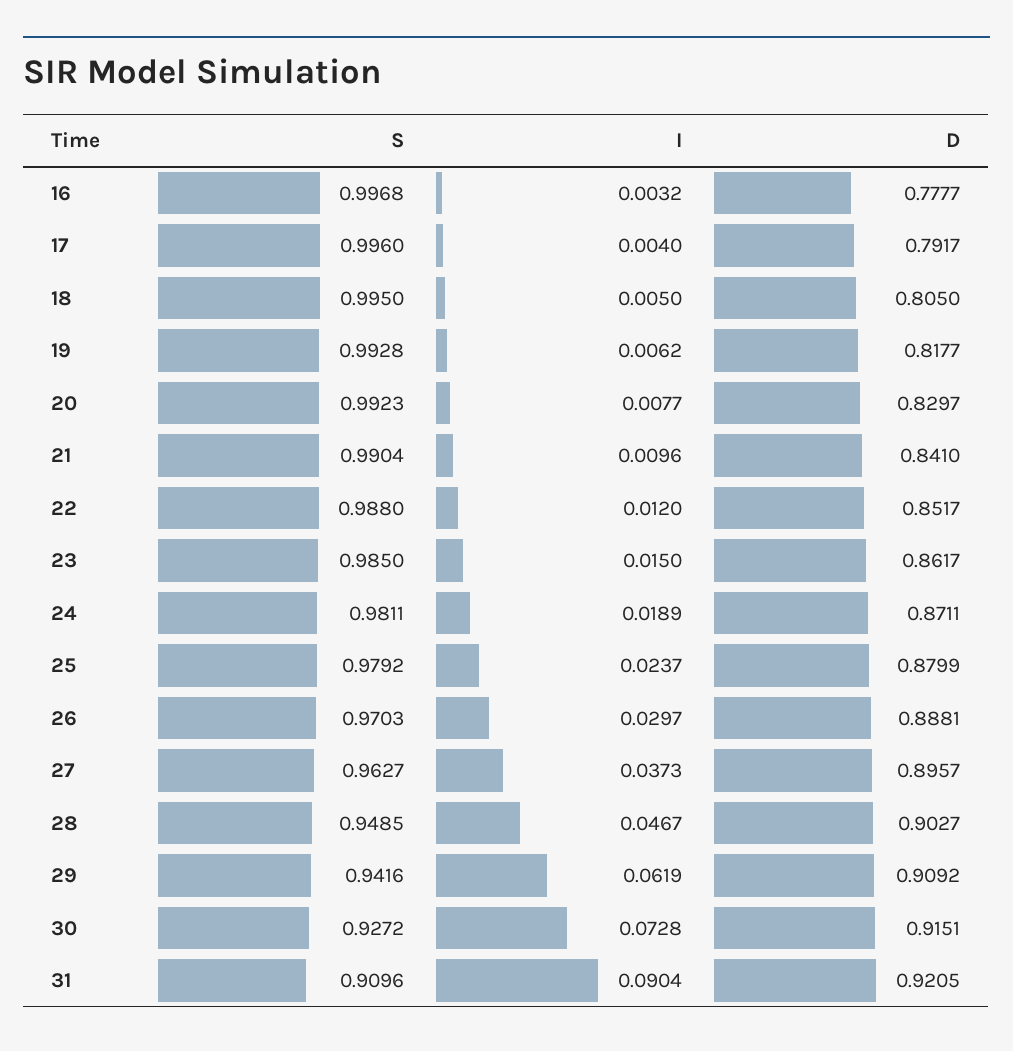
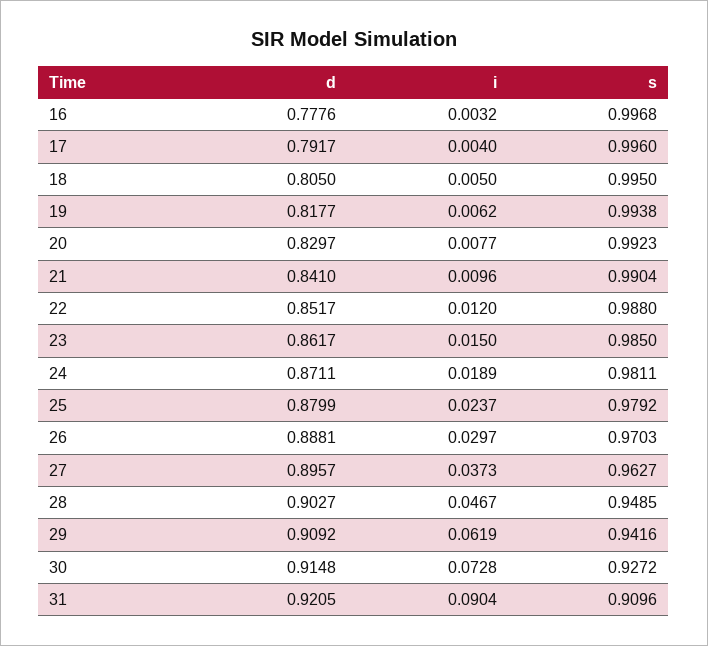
  {
    "S": {
      "16": 0.9968,
      "17": 0.996,
      "18": 0.995,
-     "19": 0.9928,
+     "19": 0.9938,
      "20": 0.9923,
      "21": 0.9904,
      "22": 0.988,
      "23": 0.985,
      "24": 0.9811,
      "25": 0.9792,
      "26": 0.9703,
      "27": 0.9627,
      "28": 0.9485,
      "29": 0.9416,
      "30": 0.9272,
      "31": 0.9096
    },
    "I": {
      "16": 0.0032,
      "17": 0.004,
      "18": 0.005,
      "19": 0.0062,
      "20": 0.0077,
      "21": 0.0096,
      "22": 0.012,
      "23": 0.015,
      "24": 0.0189,
      "25": 0.0237,
      "26": 0.0297,
      "27": 0.0373,
      "28": 0.0467,
      "29": 0.0619,
      "30": 0.0728,
      "31": 0.0904
    },
    "D": {
-     "16": 0.7777,
+     "16": 0.7776,
      "17": 0.7917,
      "18": 0.805,
      "19": 0.8177,
      "20": 0.8297,
      "21": 0.841,
      "22": 0.8517,
      "23": 0.8617,
      "24": 0.8711,
      "25": 0.8799,
      "26": 0.8881,
      "27": 0.8957,
      "28": 0.9027,
      "29": 0.9092,
-     "30": 0.9151,
+     "30": 0.9148,
      "31": 0.9205
    }
  }

